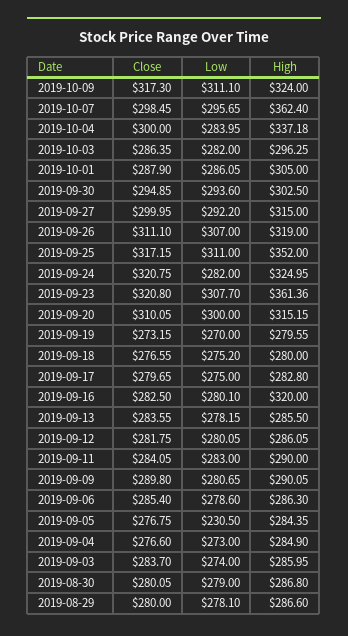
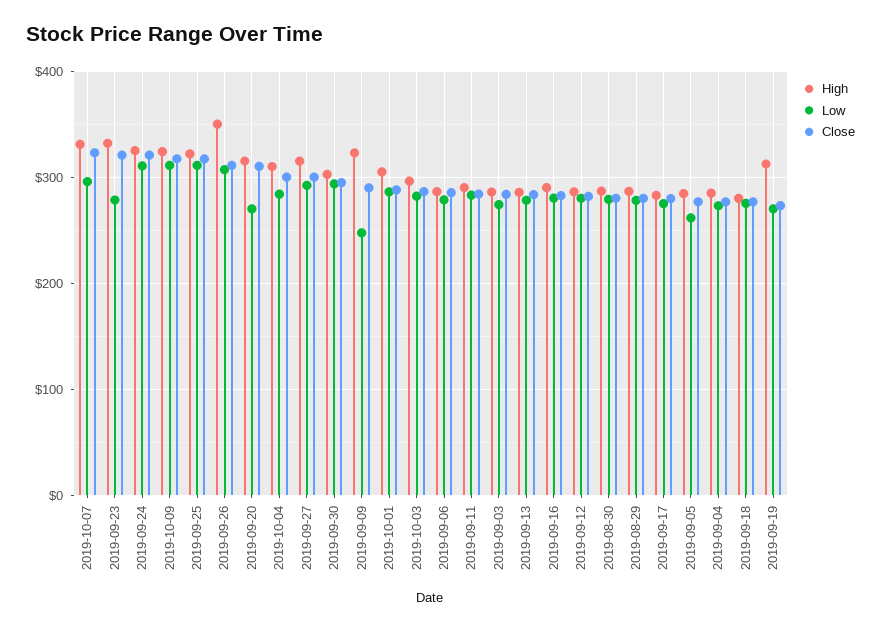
  {
    "Close": {
      "2019-10-09": 317.3,
-     "2019-10-07": 298.45,
+     "2019-10-07": 320,
      "2019-10-04": 300,
      "2019-10-03": 286.35,
      "2019-10-01": 287.9,
      "2019-09-30": 294.85,
      "2019-09-27": 299.95,
      "2019-09-26": 311.1,
      "2019-09-25": 317.15,
      "2019-09-24": 320.75,
      "2019-09-23": 320.8,
      "2019-09-20": 310.05,
      "2019-09-19": 273.15,
      "2019-09-18": 276.55,
      "2019-09-17": 279.65,
      "2019-09-16": 282.5,
      "2019-09-13": 283.55,
      "2019-09-12": 281.75,
      "2019-09-11": 284.05,
      "2019-09-09": 289.8,
      "2019-09-06": 285.4,
      "2019-09-05": 276.75,
      "2019-09-04": 276.6,
      "2019-09-03": 283.7,
      "2019-08-30": 280.05,
      "2019-08-29": 280
    },
    "Low": {
      "2019-10-09": 311.1,
      "2019-10-07": 295.65,
      "2019-10-04": 283.95,
      "2019-10-03": 282,
      "2019-10-01": 286.05,
      "2019-09-30": 293.6,
      "2019-09-27": 292.2,
      "2019-09-26": 307,
      "2019-09-25": 311,
-     "2019-09-24": 282,
+     "2019-09-24": 310,
-     "2019-09-23": 307.7,
+     "2019-09-23": 280,
-     "2019-09-20": 300,
+     "2019-09-20": 270,
      "2019-09-19": 270,
      "2019-09-18": 275.2,
      "2019-09-17": 275,
      "2019-09-16": 280.1,
      "2019-09-13": 278.15,
      "2019-09-12": 280.05,
      "2019-09-11": 283,
-     "2019-09-09": 280.65,
+     "2019-09-09": 250,
      "2019-09-06": 278.6,
-     "2019-09-05": 230.5,
+     "2019-09-05": 260,
      "2019-09-04": 273,
      "2019-09-03": 274,
      "2019-08-30": 279,
      "2019-08-29": 278.1
    },
    "High": {
      "2019-10-09": 324,
-     "2019-10-07": 362.4,
+     "2019-10-07": 330,
-     "2019-10-04": 337.18,
+     "2019-10-04": 310,
      "2019-10-03": 296.25,
      "2019-10-01": 305,
      "2019-09-30": 302.5,
      "2019-09-27": 315,
-     "2019-09-26": 319,
+     "2019-09-26": 350,
-     "2019-09-25": 352,
+     "2019-09-25": 320,
      "2019-09-24": 324.95,
-     "2019-09-23": 361.36,
+     "2019-09-23": 330,
      "2019-09-20": 315.15,
-     "2019-09-19": 279.55,
+     "2019-09-19": 310,
      "2019-09-18": 280,
      "2019-09-17": 282.8,
-     "2019-09-16": 320,
+     "2019-09-16": 290,
      "2019-09-13": 285.5,
      "2019-09-12": 286.05,
      "2019-09-11": 290,
-     "2019-09-09": 290.05,
+     "2019-09-09": 320,
      "2019-09-06": 286.3,
      "2019-09-05": 284.35,
      "2019-09-04": 284.9,
      "2019-09-03": 285.95,
      "2019-08-30": 286.8,
      "2019-08-29": 286.6
    }
  }

